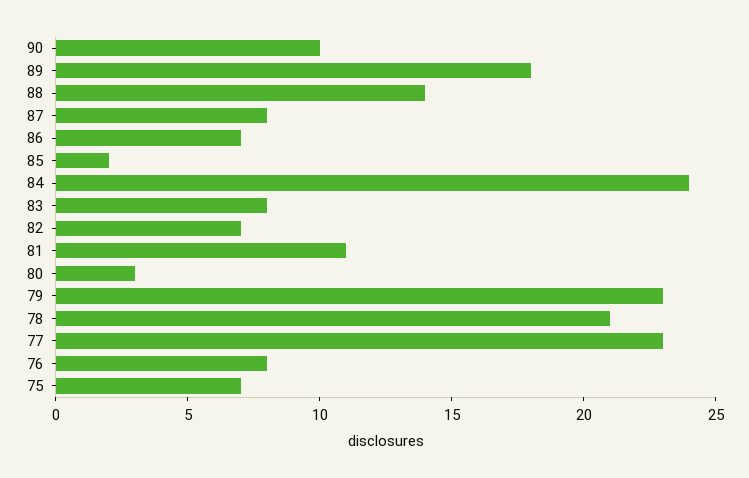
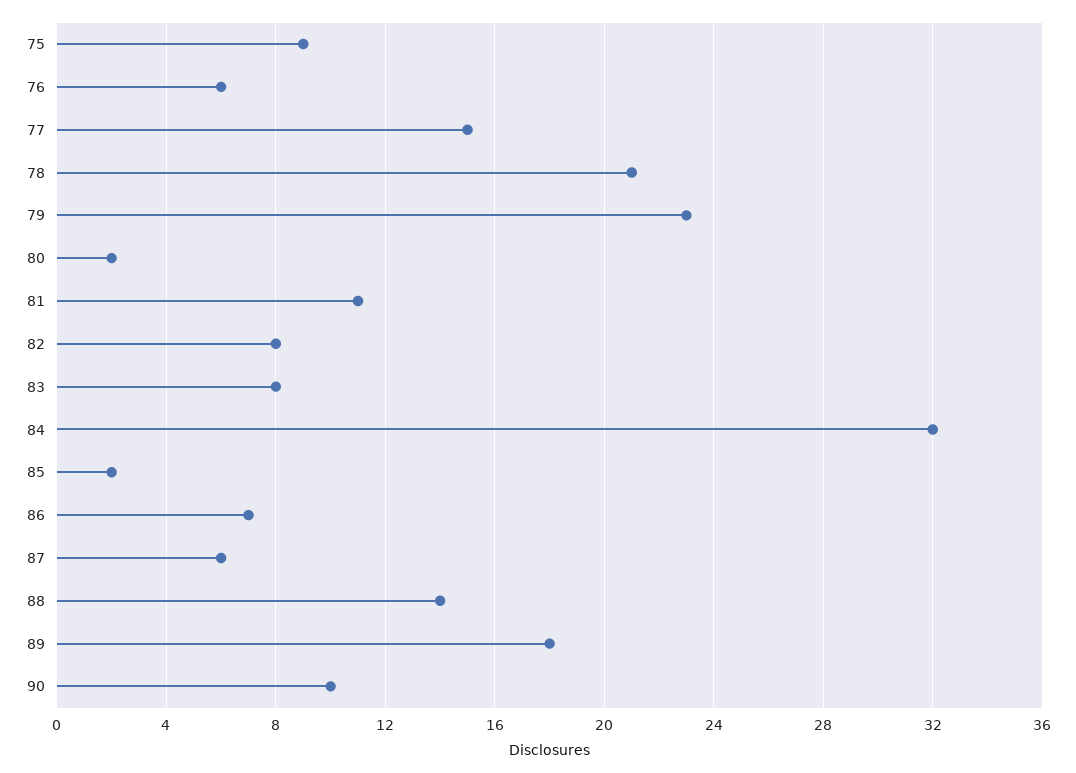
  {
    "90": 10,
    "89": 18,
    "88": 14,
-   "87": 8,
+   "87": 6,
    "86": 7,
    "85": 2,
-   "84": 24,
+   "84": 32,
    "83": 8,
-   "82": 7,
+   "82": 8,
    "81": 11,
-   "80": 3,
+   "80": 2,
    "79": 23,
    "78": 21,
-   "77": 23,
+   "77": 15,
-   "76": 8,
+   "76": 6,
-   "75": 7
+   "75": 9
  }

